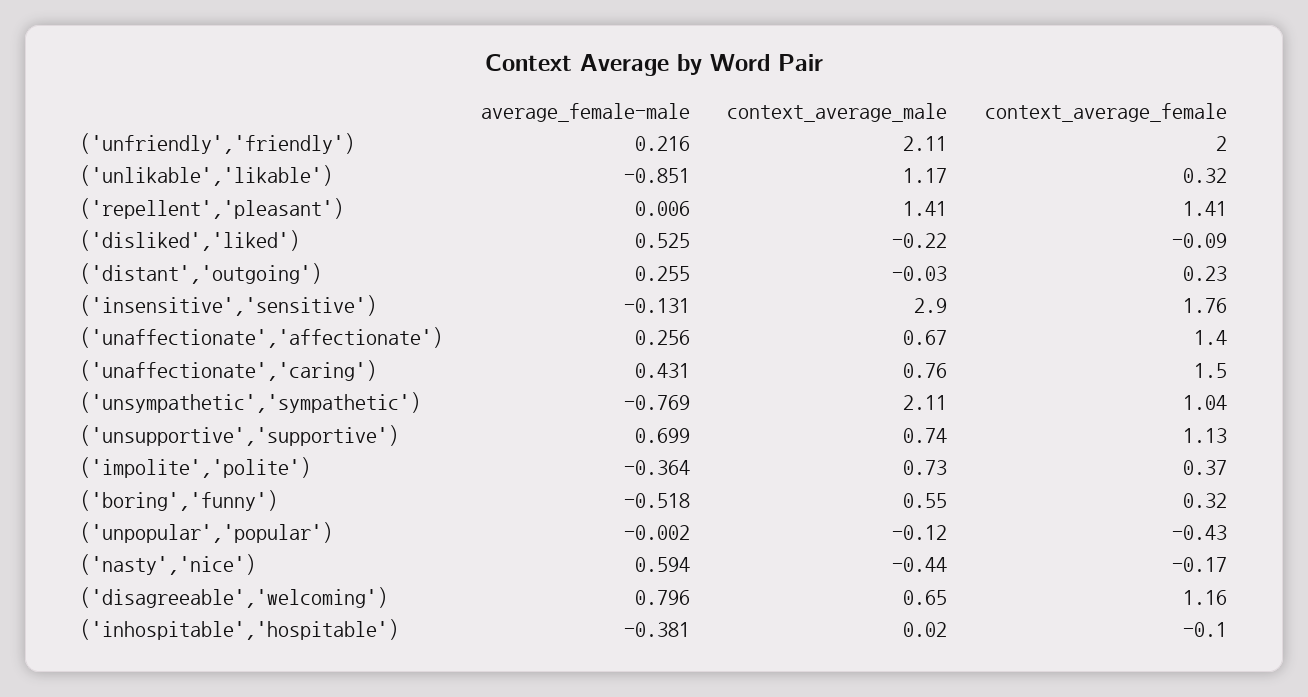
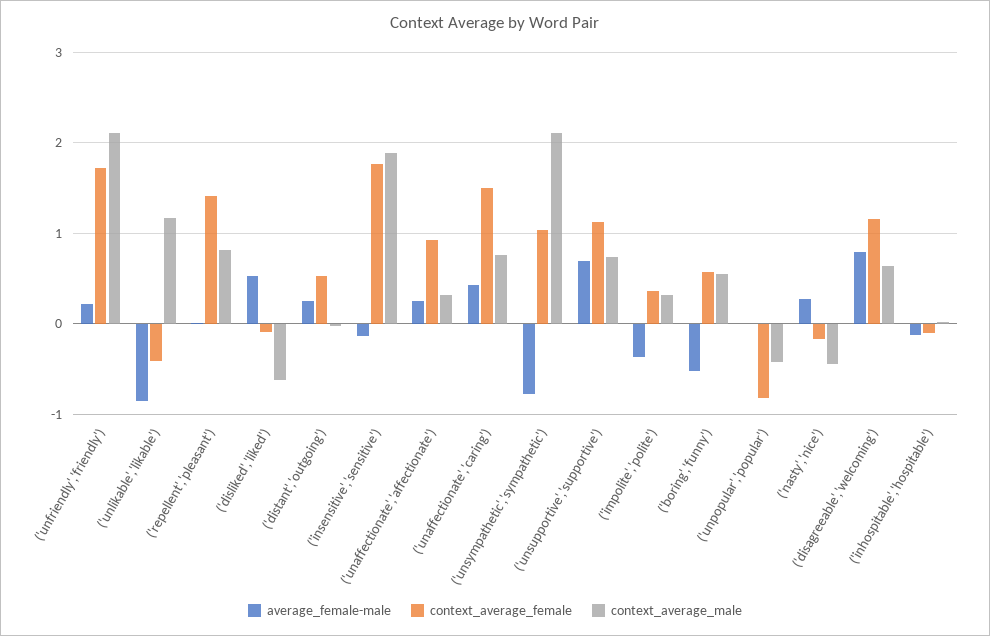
  {
    "average_female-male": {
      "('unfriendly','friendly')": 0.216,
      "('unlikable','likable')": -0.851,
      "('repellent','pleasant')": 0.006,
      "('disliked','liked')": 0.525,
      "('distant','outgoing')": 0.255,
      "('insensitive','sensitive')": -0.131,
      "('unaffectionate','affectionate')": 0.256,
      "('unaffectionate','caring')": 0.431,
      "('unsympathetic','sympathetic')": -0.769,
      "('unsupportive','supportive')": 0.699,
      "('impolite','polite')": -0.364,
      "('boring','funny')": -0.518,
      "('unpopular','popular')": -0.002,
-     "('nasty','nice')": 0.594,
+     "('nasty','nice')": 0.3,
      "('disagreeable','welcoming')": 0.796,
-     "('inhospitable','hospitable')": -0.381
+     "('inhospitable','hospitable')": -0.1
    },
    "context_average_male": {
      "('unfriendly','friendly')": 2.11,
      "('unlikable','likable')": 1.17,
-     "('repellent','pleasant')": 1.41,
+     "('repellent','pleasant')": 0.8,
-     "('disliked','liked')": -0.22,
+     "('disliked','liked')": -0.6,
      "('distant','outgoing')": -0.03,
-     "('insensitive','sensitive')": 2.9,
+     "('insensitive','sensitive')": 1.9,
-     "('unaffectionate','affectionate')": 0.67,
+     "('unaffectionate','affectionate')": 0.3,
      "('unaffectionate','caring')": 0.76,
      "('unsympathetic','sympathetic')": 2.11,
      "('unsupportive','supportive')": 0.74,
-     "('impolite','polite')": 0.73,
+     "('impolite','polite')": 0.3,
      "('boring','funny')": 0.55,
-     "('unpopular','popular')": -0.12,
+     "('unpopular','popular')": -0.4,
      "('nasty','nice')": -0.44,
      "('disagreeable','welcoming')": 0.65,
      "('inhospitable','hospitable')": 0.02
    },
    "context_average_female": {
-     "('unfriendly','friendly')": 2,
+     "('unfriendly','friendly')": 1.7,
-     "('unlikable','likable')": 0.32,
+     "('unlikable','likable')": -0.4,
      "('repellent','pleasant')": 1.41,
      "('disliked','liked')": -0.09,
-     "('distant','outgoing')": 0.23,
+     "('distant','outgoing')": 0.5,
      "('insensitive','sensitive')": 1.76,
-     "('unaffectionate','affectionate')": 1.4,
+     "('unaffectionate','affectionate')": 0.9,
      "('unaffectionate','caring')": 1.5,
      "('unsympathetic','sympathetic')": 1.04,
      "('unsupportive','supportive')": 1.13,
      "('impolite','polite')": 0.37,
-     "('boring','funny')": 0.32,
+     "('boring','funny')": 0.6,
-     "('unpopular','popular')": -0.43,
+     "('unpopular','popular')": -0.8,
      "('nasty','nice')": -0.17,
      "('disagreeable','welcoming')": 1.16,
      "('inhospitable','hospitable')": -0.1
    }
  }

